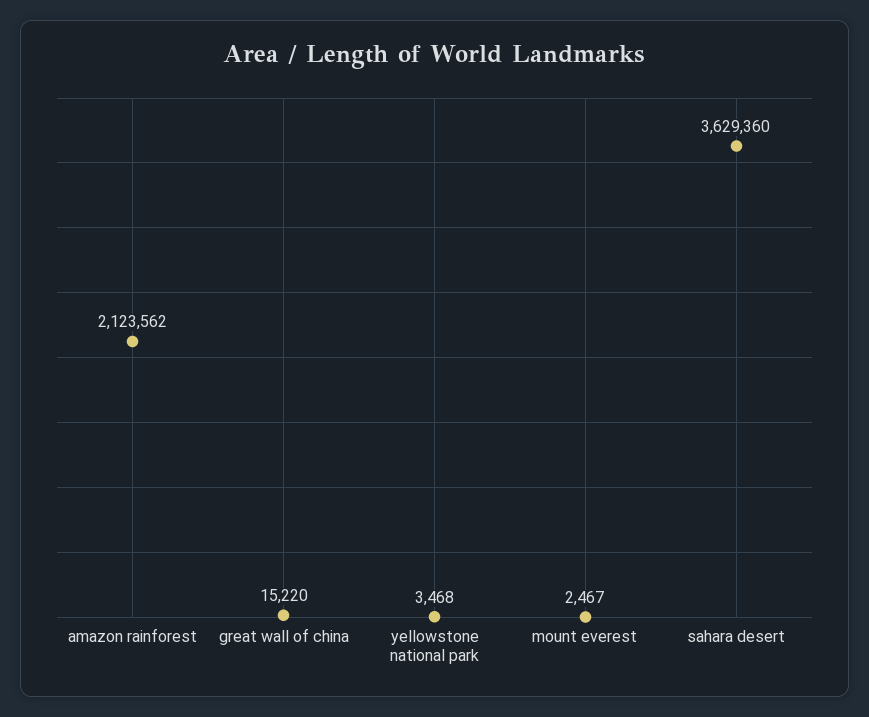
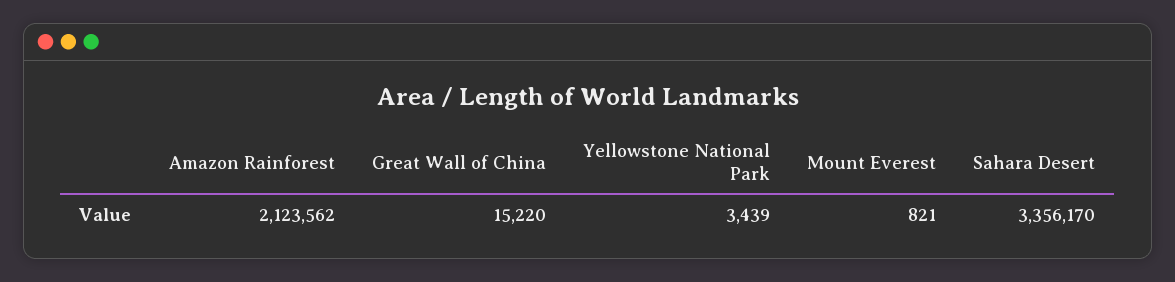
  {
    "amazon rainforest": 2123562,
    "great wall of china": 15220,
-   "yellowstone national park": 3468,
+   "yellowstone national park": 3439,
-   "mount everest": 2467,
+   "mount everest": 821,
-   "sahara desert": 3629360
+   "sahara desert": 3356170
  }

